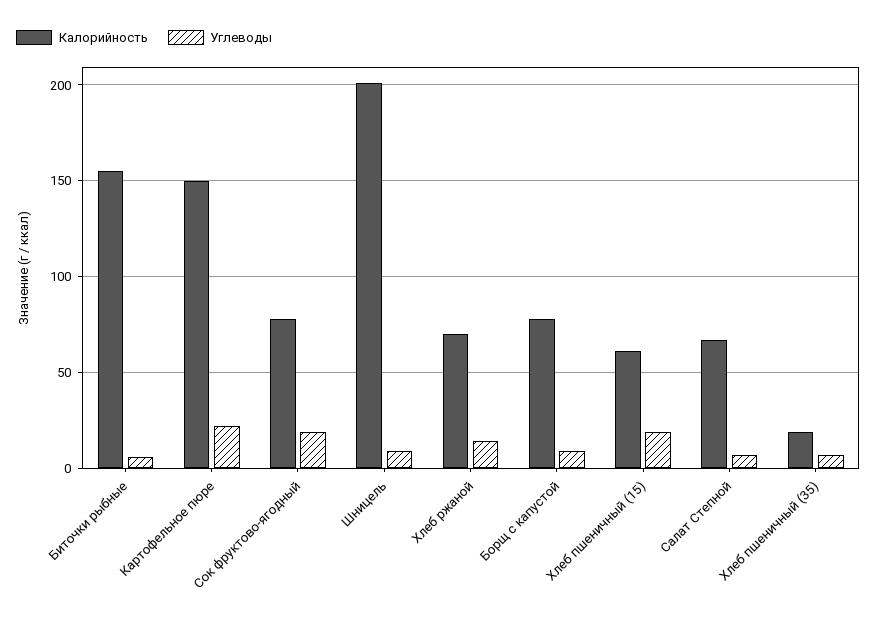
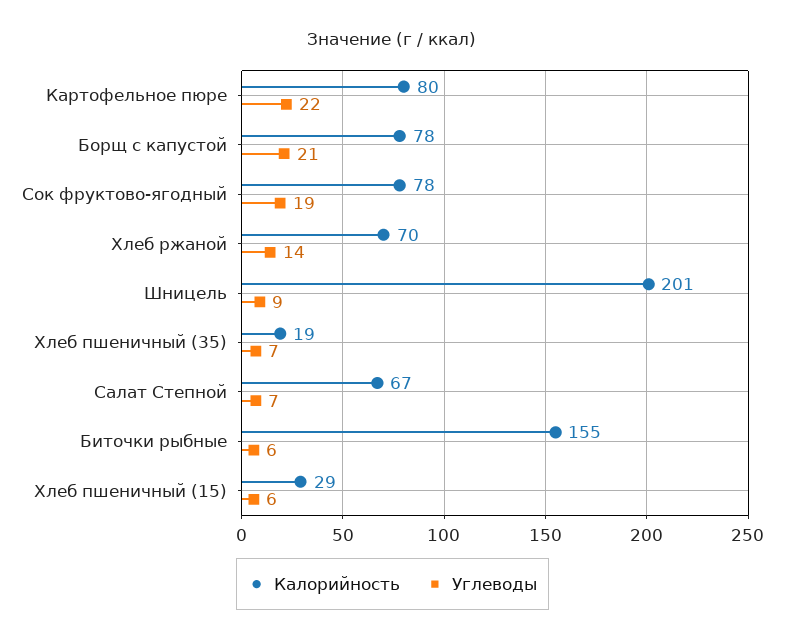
  {
    "Калорийность": {
      "Биточки рыбные": 155,
-     "Картофельное пюре": 150,
+     "Картофельное пюре": 80,
      "Сок фруктово-ягодный": 78,
      "Шницель": 201,
      "Хлеб ржаной": 70,
      "Борщ с капустой": 78,
-     "Хлеб пшеничный (15)": 60,
+     "Хлеб пшеничный (15)": 29,
      "Салат Степной": 67,
      "Хлеб пшеничный (35)": 19
    },
    "Углеводы": {
      "Биточки рыбные": 6,
      "Картофельное пюре": 22,
      "Сок фруктово-ягодный": 19,
      "Шницель": 9,
      "Хлеб ржаной": 14,
-     "Борщ с капустой": 10,
+     "Борщ с капустой": 21,
-     "Хлеб пшеничный (15)": 20,
+     "Хлеб пшеничный (15)": 6,
      "Салат Степной": 7,
      "Хлеб пшеничный (35)": 7
    }
  }

